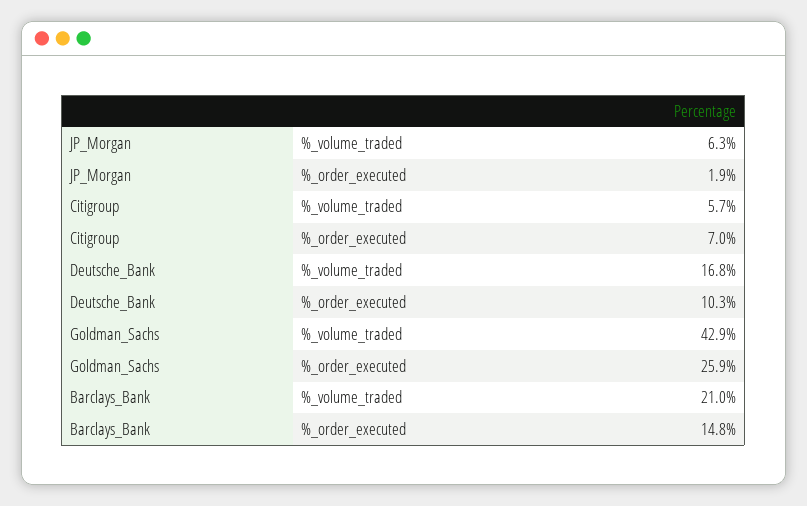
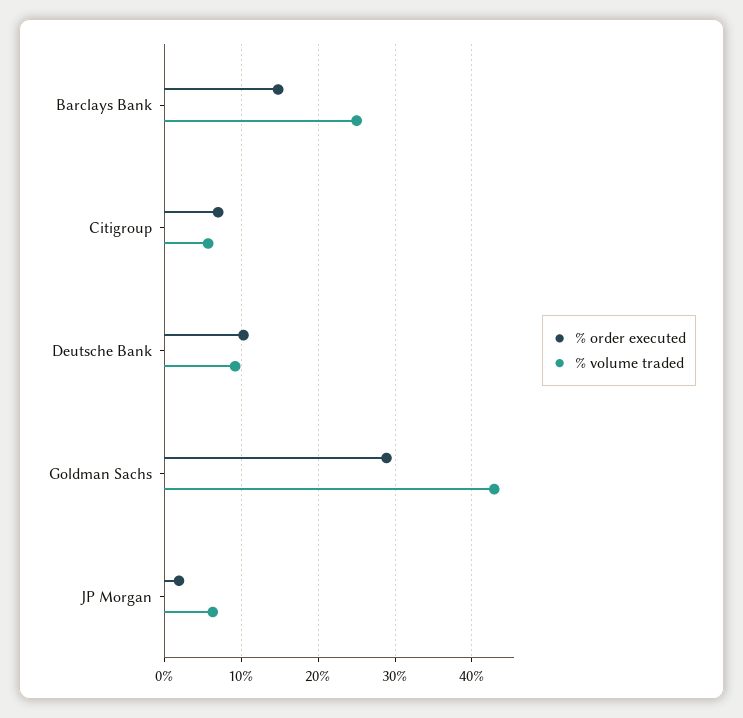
  {
    "%_volume_traded": {
      "JP_Morgan": 6.3,
      "Citigroup": 5.7,
-     "Deutsche_Bank": 16.8,
+     "Deutsche_Bank": 9,
      "Goldman_Sachs": 42.9,
-     "Barclays_Bank": 21
+     "Barclays_Bank": 25
    },
    "%_order_executed": {
      "JP_Morgan": 1.9,
      "Citigroup": 7,
      "Deutsche_Bank": 10.3,
-     "Goldman_Sachs": 25.9,
+     "Goldman_Sachs": 29,
      "Barclays_Bank": 14.8
    }
  }

